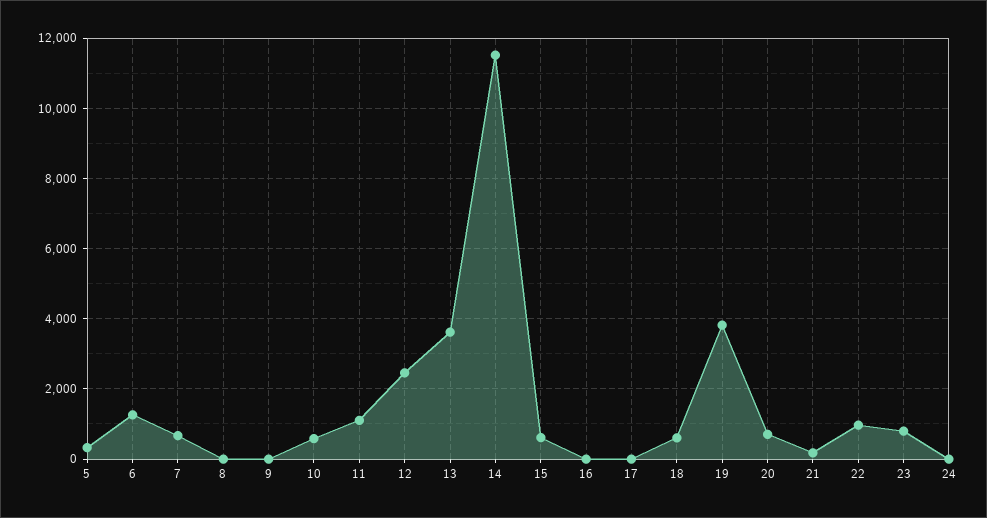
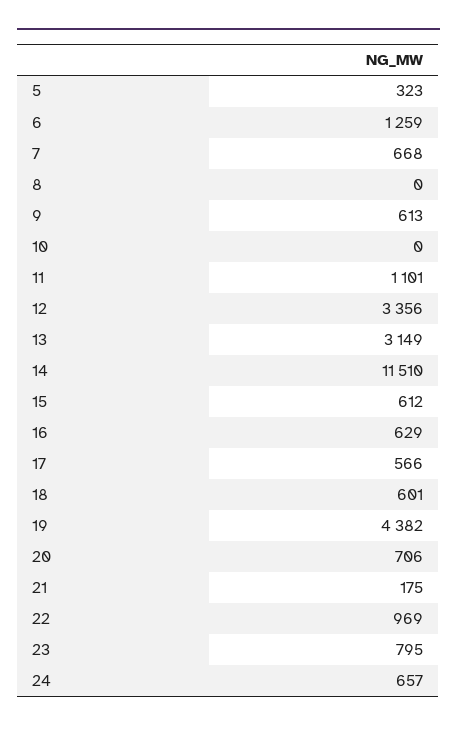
  {
    "5": 323,
    "6": 1259,
    "7": 668,
    "8": 0,
-   "9": 0,
+   "9": 613,
-   "10": 600,
+   "10": 0,
    "11": 1101,
-   "12": 2400,
+   "12": 3356,
-   "13": 3600,
+   "13": 3149,
    "14": 11510,
    "15": 612,
-   "16": 0,
+   "16": 629,
-   "17": 0,
+   "17": 566,
    "18": 601,
-   "19": 3800,
+   "19": 4382,
    "20": 706,
    "21": 175,
    "22": 969,
    "23": 795,
-   "24": 0
+   "24": 657
  }

